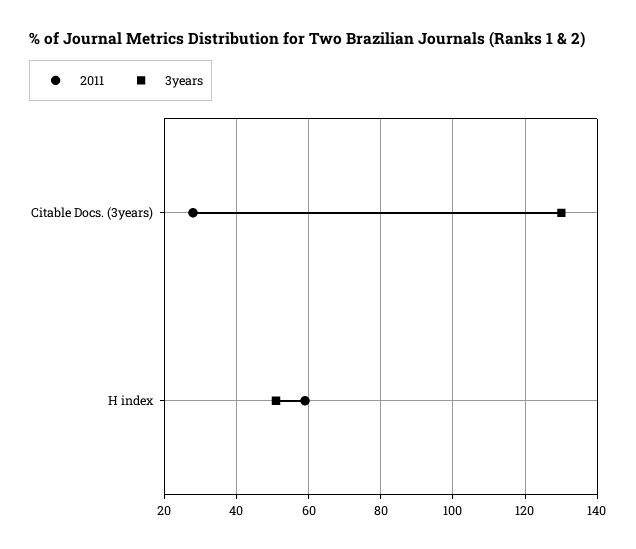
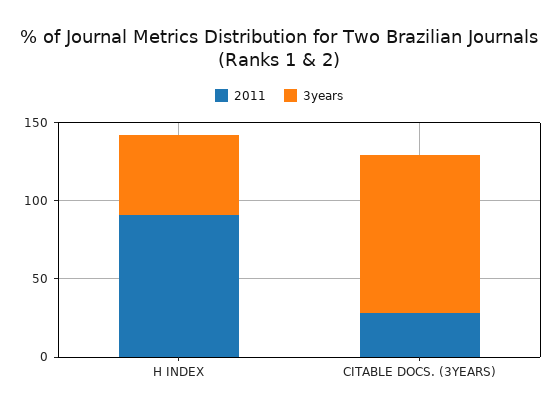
  {
    "2011": {
      "Citable Docs. (3years)": 30,
-     "H index": 60
+     "H index": 90
    },
    "3years": {
-     "Citable Docs. (3years)": 130,
+     "Citable Docs. (3years)": 100,
      "H index": 50
    }
  }

